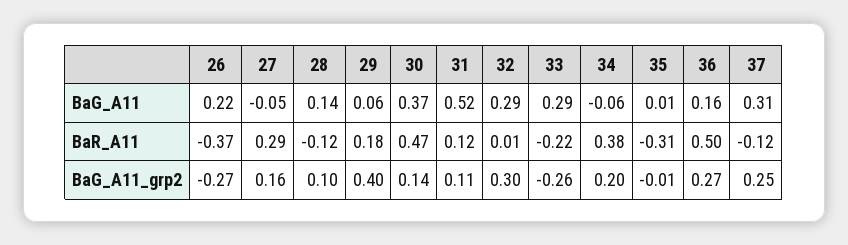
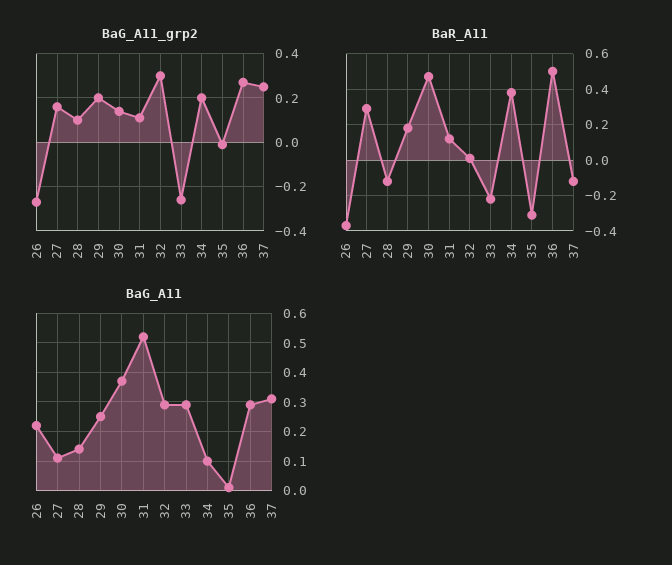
  {
    "BaG_A11": {
      "26": 0.22,
-     "27": -0.05,
+     "27": 0.1,
      "28": 0.14,
-     "29": 0.06,
+     "29": 0.25,
      "30": 0.37,
      "31": 0.52,
      "32": 0.29,
      "33": 0.29,
-     "34": -0.06,
+     "34": 0.1,
      "35": 0.01,
-     "36": 0.16,
+     "36": 0.3,
      "37": 0.31
    },
    "BaR_A11": {
      "26": -0.37,
      "27": 0.29,
      "28": -0.12,
      "29": 0.18,
      "30": 0.47,
      "31": 0.12,
      "32": 0.01,
      "33": -0.22,
      "34": 0.38,
      "35": -0.31,
      "36": 0.5,
      "37": -0.12
    },
    "BaG_A11_grp2": {
      "26": -0.27,
      "27": 0.16,
      "28": 0.1,
-     "29": 0.4,
+     "29": 0.2,
      "30": 0.14,
      "31": 0.11,
      "32": 0.3,
      "33": -0.26,
      "34": 0.2,
      "35": -0.01,
      "36": 0.27,
      "37": 0.25
    }
  }

